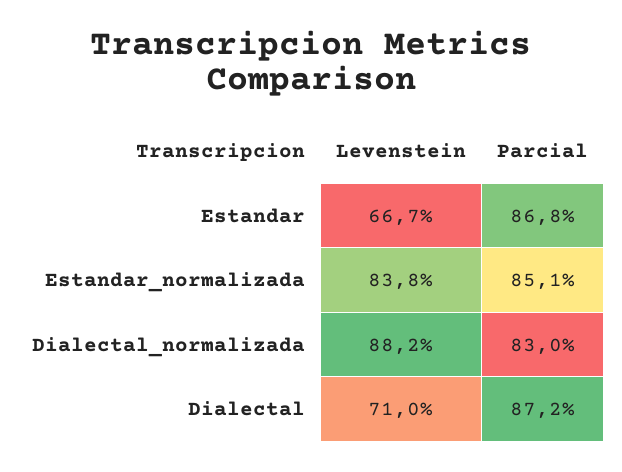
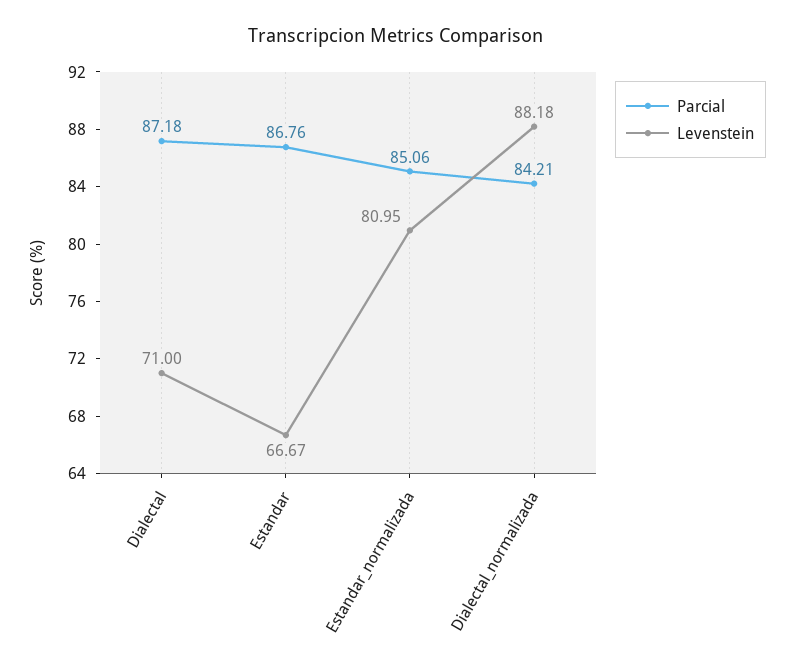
  {
    "Levenstein": {
      "Estandar": 66.67,
-     "Estandar_normalizada": 83.8,
+     "Estandar_normalizada": 80.95,
      "Dialectal_normalizada": 88.18,
      "Dialectal": 71
    },
    "Parcial": {
      "Estandar": 86.76,
      "Estandar_normalizada": 85.06,
-     "Dialectal_normalizada": 83,
+     "Dialectal_normalizada": 84.21,
      "Dialectal": 87.18
    }
  }

